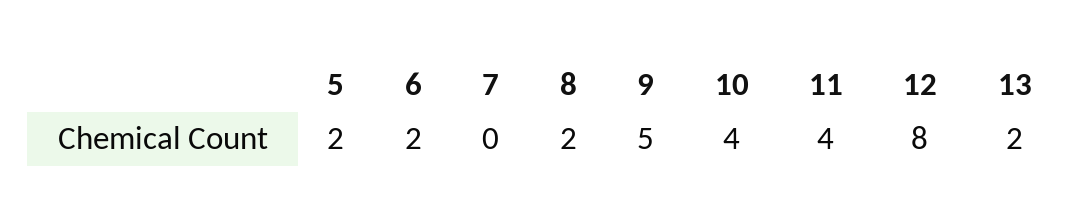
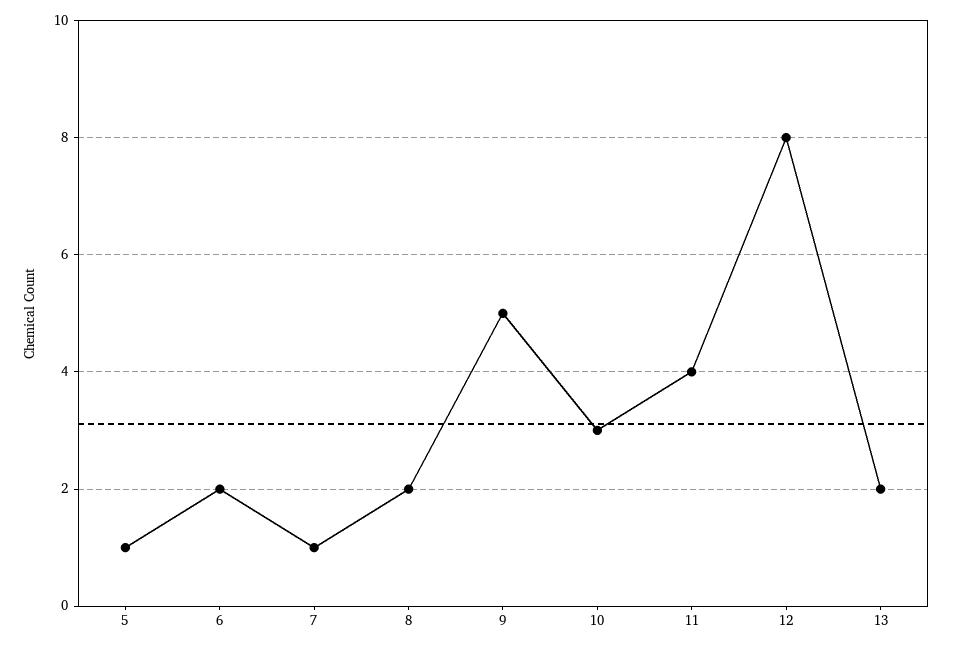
  {
-   "5": 2,
+   "5": 1,
    "6": 2,
-   "7": 0,
+   "7": 1,
    "8": 2,
    "9": 5,
-   "10": 4,
+   "10": 3,
    "11": 4,
    "12": 8,
    "13": 2
  }

